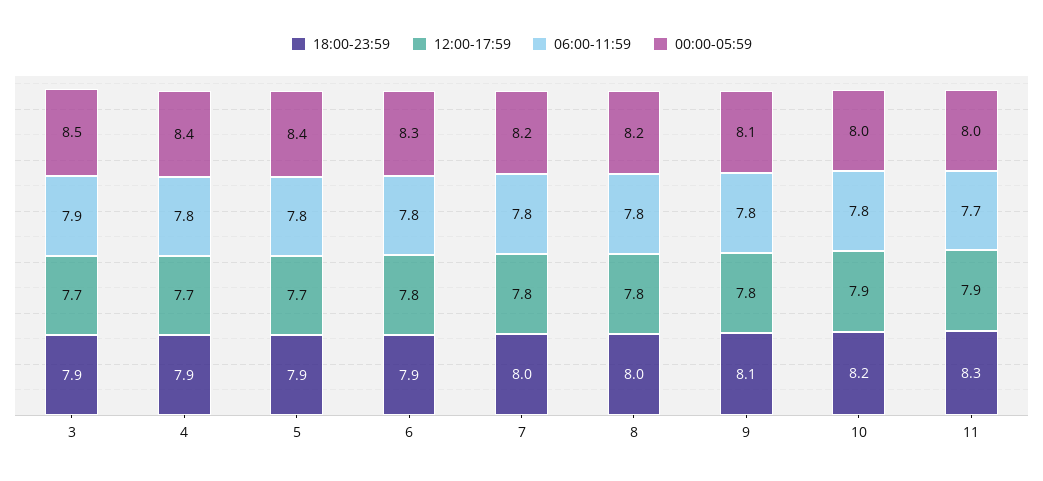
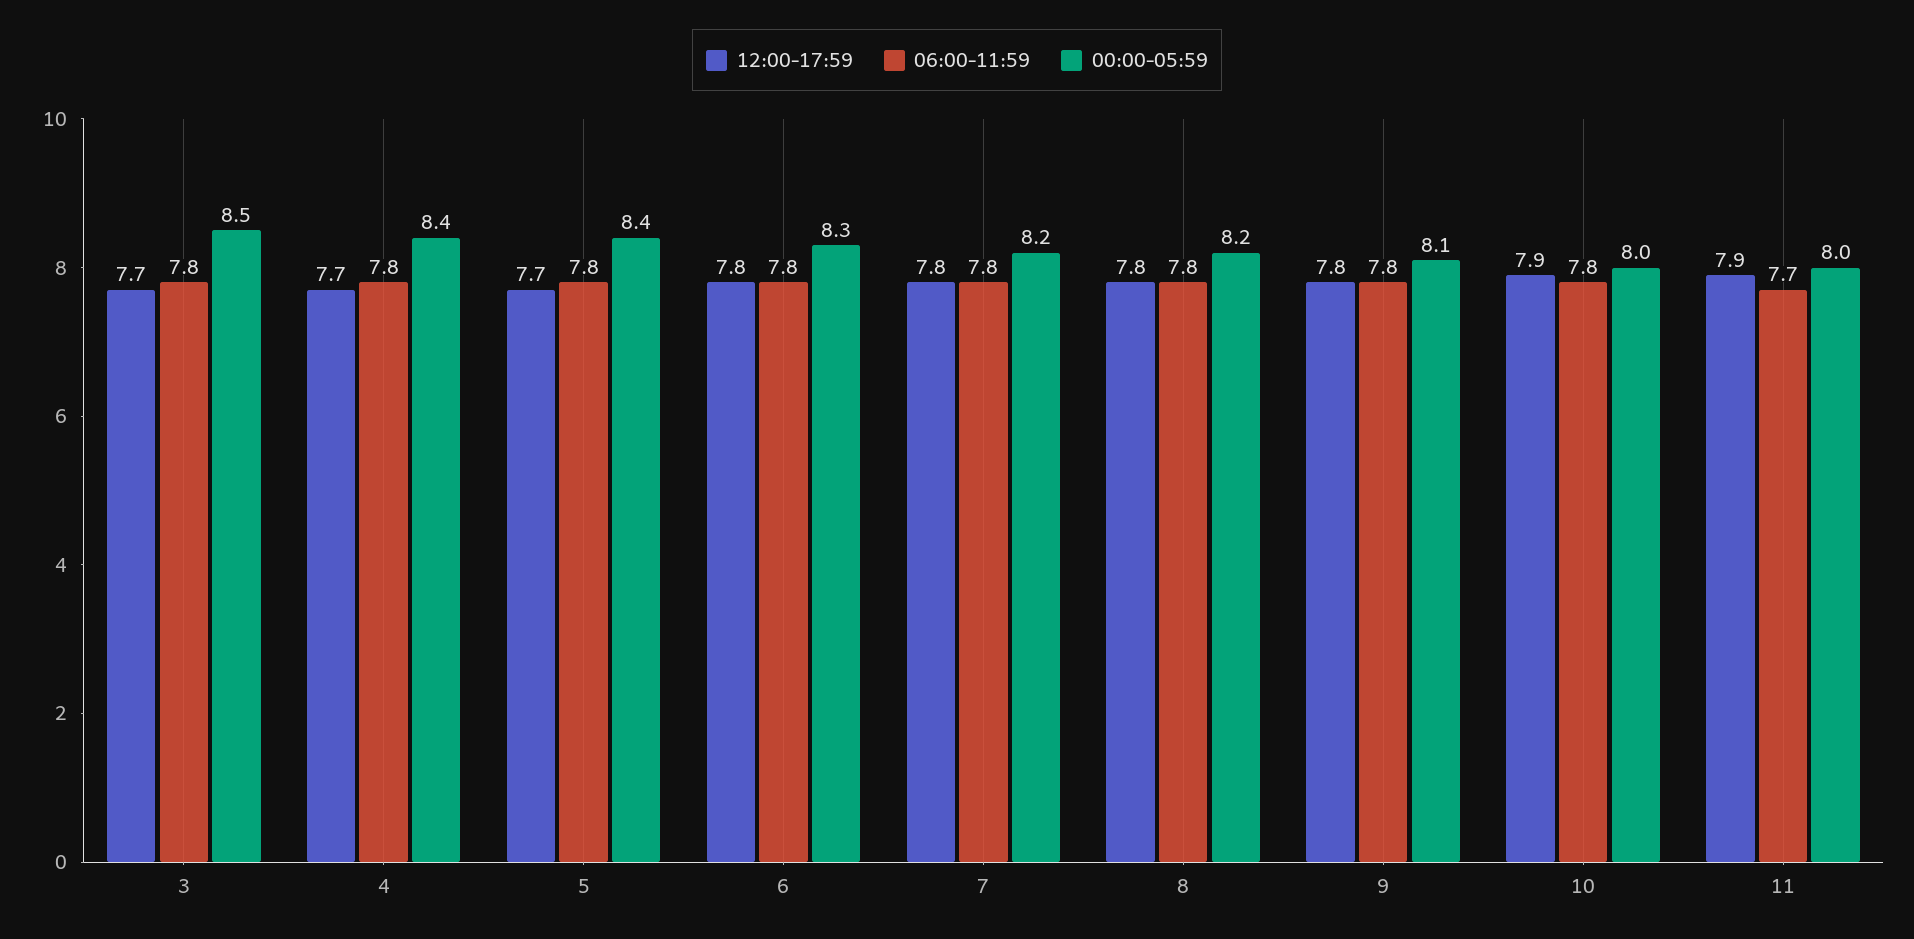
  {
-   "18:00-23:59": {
-     "3": 7.9,
-     "4": 7.9,
-     "5": 7.9,
-     "6": 7.9,
-     "7": 8,
-     "8": 8,
-     "9": 8.1,
-     "10": 8.2,
-     "11": 8.3
-   },
    "12:00-17:59": {
      "3": 7.7,
      "4": 7.7,
      "5": 7.7,
      "6": 7.8,
      "7": 7.8,
      "8": 7.8,
      "9": 7.8,
      "10": 7.9,
      "11": 7.9
    },
    "06:00-11:59": {
-     "3": 7.9,
+     "3": 7.8,
      "4": 7.8,
      "5": 7.8,
      "6": 7.8,
      "7": 7.8,
      "8": 7.8,
      "9": 7.8,
      "10": 7.8,
      "11": 7.7
    },
    "00:00-05:59": {
      "3": 8.5,
      "4": 8.4,
      "5": 8.4,
      "6": 8.3,
      "7": 8.2,
      "8": 8.2,
      "9": 8.1,
      "10": 8,
      "11": 8
    }
  }

